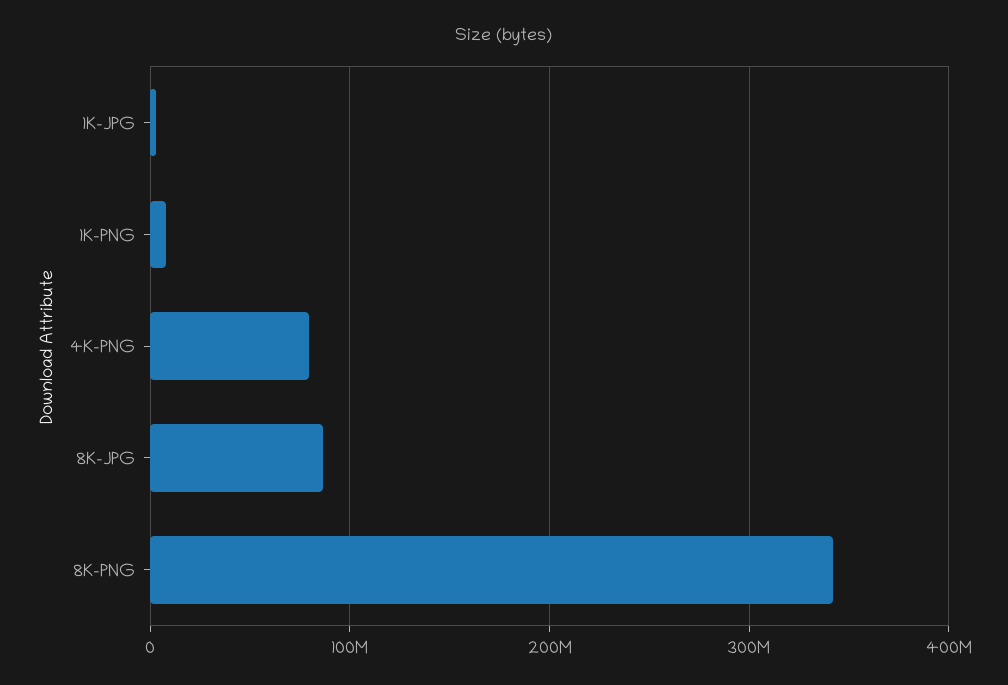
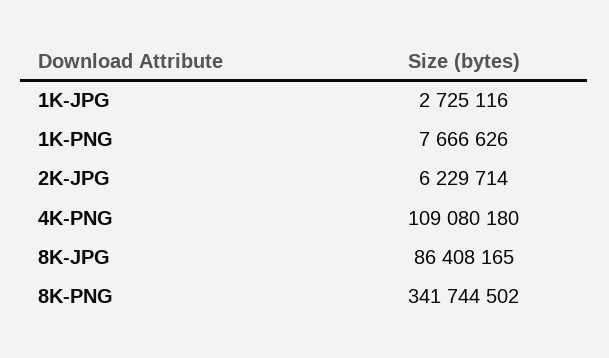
  {
    "1K-JPG": 2725116,
    "1K-PNG": 7666626,
-   "4K-PNG": 80000000,
+   "4K-PNG": 109080180,
    "8K-JPG": 86408165,
-   "8K-PNG": 341744502
+   "8K-PNG": 341744502,
+   "2K-JPG": 6229714
  }

